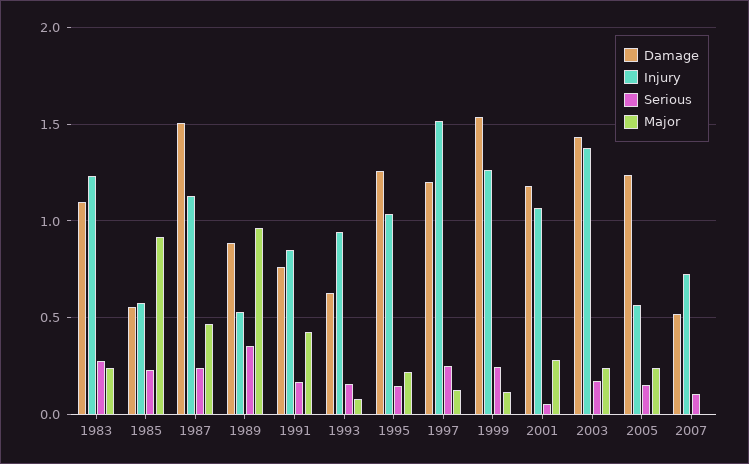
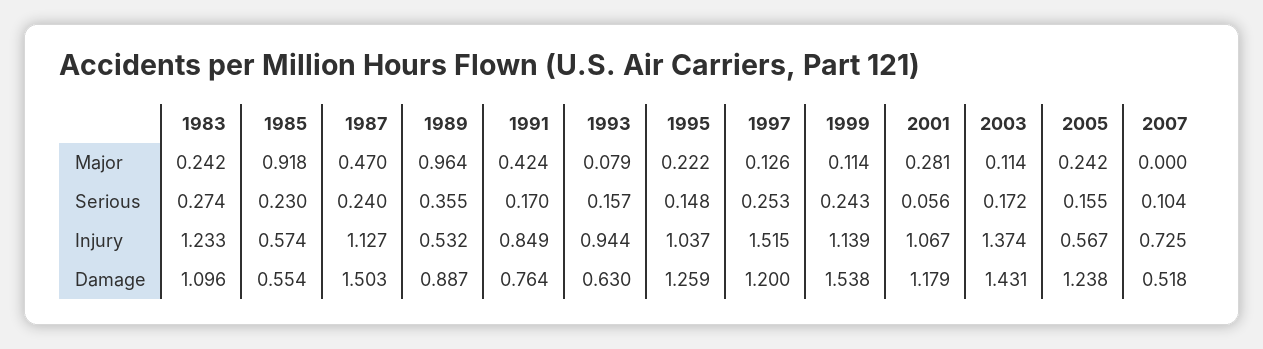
  {
    "Damage": {
      "1983": 1.096,
      "1985": 0.554,
      "1987": 1.503,
      "1989": 0.887,
      "1991": 0.764,
      "1993": 0.63,
      "1995": 1.259,
      "1997": 1.2,
      "1999": 1.538,
      "2001": 1.179,
      "2003": 1.431,
      "2005": 1.238,
      "2007": 0.518
    },
    "Injury": {
      "1983": 1.233,
      "1985": 0.574,
      "1987": 1.127,
      "1989": 0.532,
      "1991": 0.849,
      "1993": 0.944,
      "1995": 1.037,
      "1997": 1.515,
-     "1999": 1.25,
+     "1999": 1.139,
      "2001": 1.067,
      "2003": 1.374,
      "2005": 0.567,
      "2007": 0.725
    },
    "Serious": {
      "1983": 0.274,
      "1985": 0.23,
      "1987": 0.24,
      "1989": 0.355,
      "1991": 0.17,
      "1993": 0.157,
      "1995": 0.148,
      "1997": 0.253,
      "1999": 0.243,
      "2001": 0.056,
      "2003": 0.172,
      "2005": 0.155,
      "2007": 0.104
    },
    "Major": {
      "1983": 0.242,
      "1985": 0.918,
      "1987": 0.47,
      "1989": 0.964,
      "1991": 0.424,
      "1993": 0.079,
      "1995": 0.222,
      "1997": 0.126,
      "1999": 0.114,
      "2001": 0.281,
-     "2003": 0.25,
+     "2003": 0.114,
      "2005": 0.242,
      "2007": 0
    }
  }

